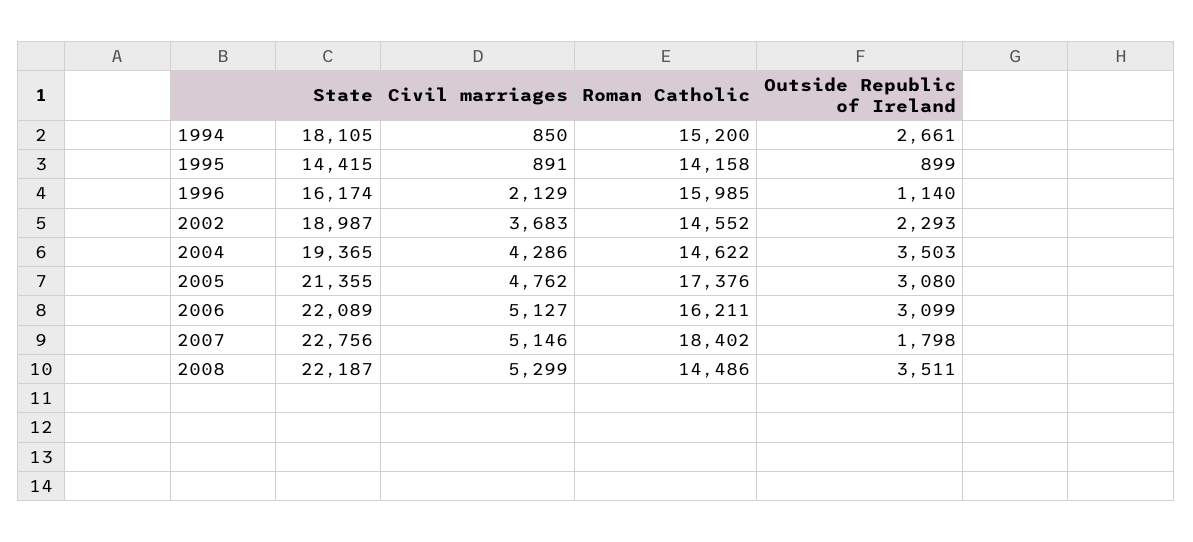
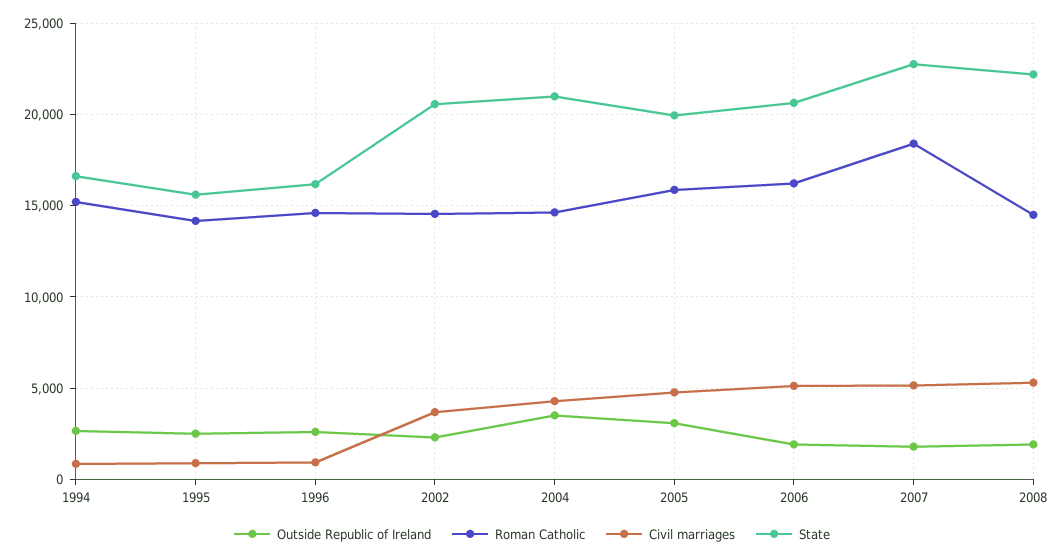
  {
    "State": {
-     "1994": 18105,
+     "1994": 16500,
-     "1995": 14415,
+     "1995": 15500,
      "1996": 16174,
-     "2002": 18987,
+     "2002": 20500,
-     "2004": 19365,
+     "2004": 21000,
-     "2005": 21355,
+     "2005": 20000,
-     "2006": 22089,
+     "2006": 20500,
      "2007": 22756,
      "2008": 22187
    },
    "Civil marriages": {
      "1994": 850,
      "1995": 891,
-     "1996": 2129,
+     "1996": 1000,
      "2002": 3683,
      "2004": 4286,
      "2005": 4762,
      "2006": 5127,
      "2007": 5146,
      "2008": 5299
    },
    "Roman Catholic": {
      "1994": 15200,
      "1995": 14158,
-     "1996": 15985,
+     "1996": 14500,
      "2002": 14552,
      "2004": 14622,
-     "2005": 17376,
+     "2005": 16000,
      "2006": 16211,
      "2007": 18402,
      "2008": 14486
    },
    "Outside Republic of Ireland": {
      "1994": 2661,
-     "1995": 899,
+     "1995": 2500,
-     "1996": 1140,
+     "1996": 2500,
      "2002": 2293,
      "2004": 3503,
      "2005": 3080,
-     "2006": 3099,
+     "2006": 2000,
      "2007": 1798,
-     "2008": 3511
+     "2008": 2000
    }
  }

